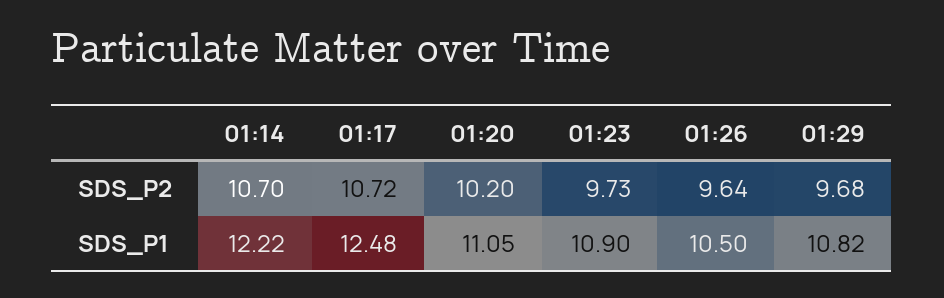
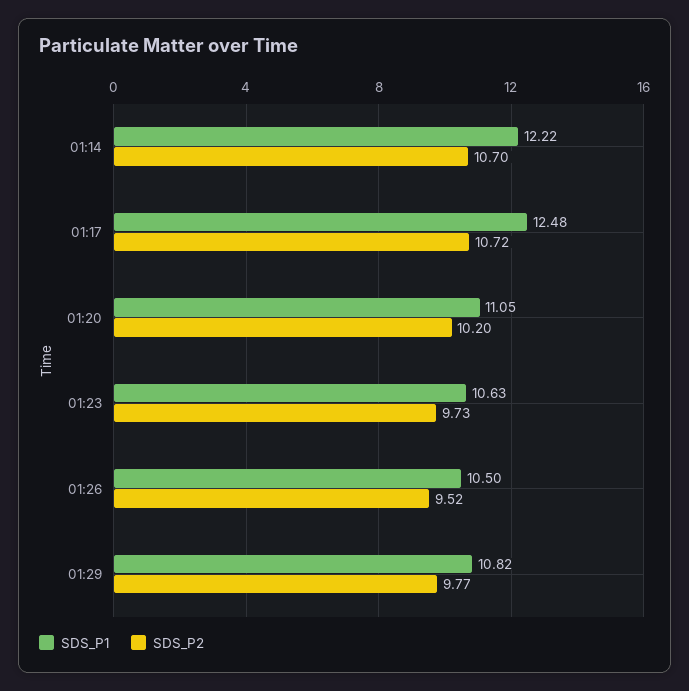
  {
    "SDS_P2": {
      "01:14": 10.7,
      "01:17": 10.72,
      "01:20": 10.2,
      "01:23": 9.73,
-     "01:26": 9.64,
+     "01:26": 9.52,
-     "01:29": 9.68
+     "01:29": 9.77
    },
    "SDS_P1": {
      "01:14": 12.22,
      "01:17": 12.48,
      "01:20": 11.05,
-     "01:23": 10.9,
+     "01:23": 10.63,
      "01:26": 10.5,
      "01:29": 10.82
    }
  }

